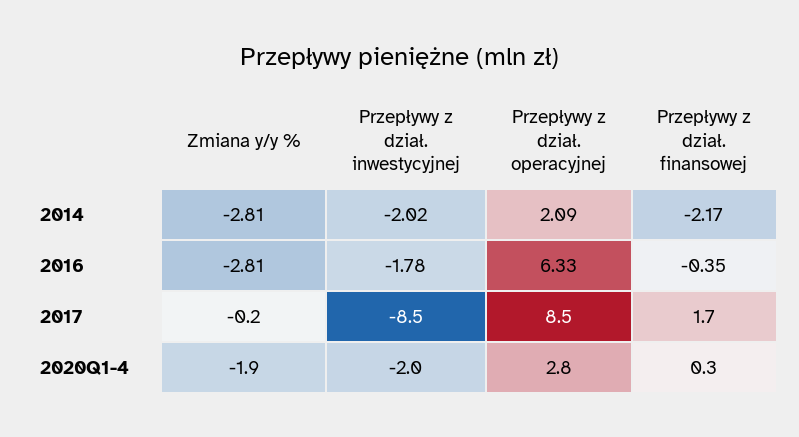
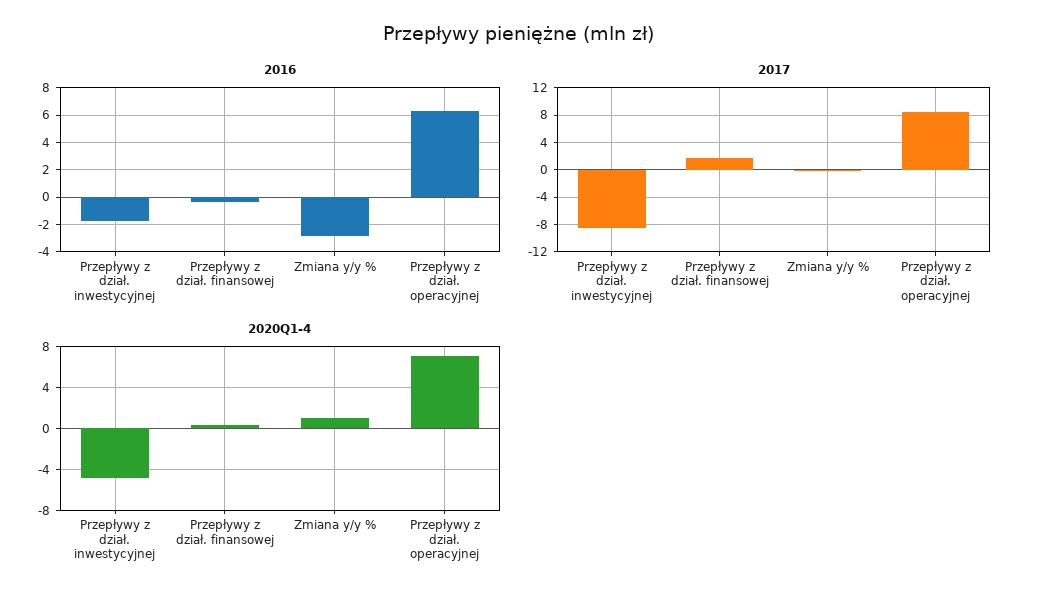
  {
-   "2014": {
-     "Zmiana y/y %": -2.81,
-     "Przepływy z dział. inwestycyjnej": -2.02,
-     "Przepływy z dział. operacyjnej": 2.09,
-     "Przepływy z dział. finansowej": -2.17
-   },
    "2016": {
      "Zmiana y/y %": -2.81,
      "Przepływy z dział. inwestycyjnej": -1.78,
      "Przepływy z dział. operacyjnej": 6.33,
      "Przepływy z dział. finansowej": -0.35
    },
    "2017": {
      "Zmiana y/y %": -0.2,
      "Przepływy z dział. inwestycyjnej": -8.5,
      "Przepływy z dział. operacyjnej": 8.5,
      "Przepływy z dział. finansowej": 1.7
    },
    "2020Q1-4": {
-     "Zmiana y/y %": -1.9,
+     "Zmiana y/y %": 1,
-     "Przepływy z dział. inwestycyjnej": -2,
+     "Przepływy z dział. inwestycyjnej": -5,
-     "Przepływy z dział. operacyjnej": 2.8,
+     "Przepływy z dział. operacyjnej": 7,
      "Przepływy z dział. finansowej": 0.3
    }
  }

